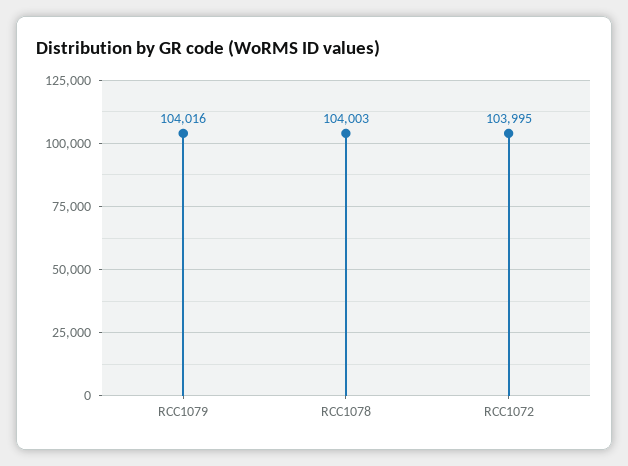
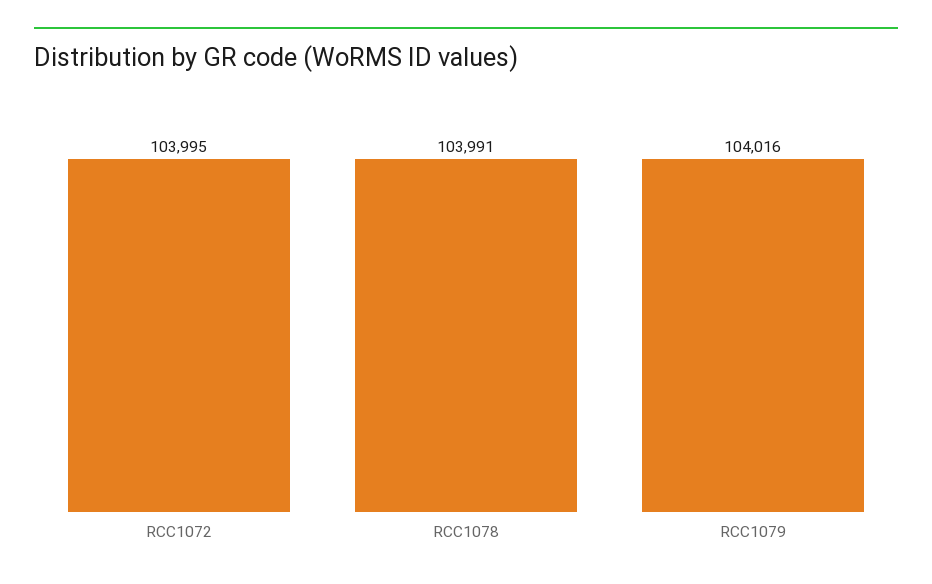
  {
    "RCC1079": 104016,
-   "RCC1078": 104003,
+   "RCC1078": 103991,
    "RCC1072": 103995
  }

